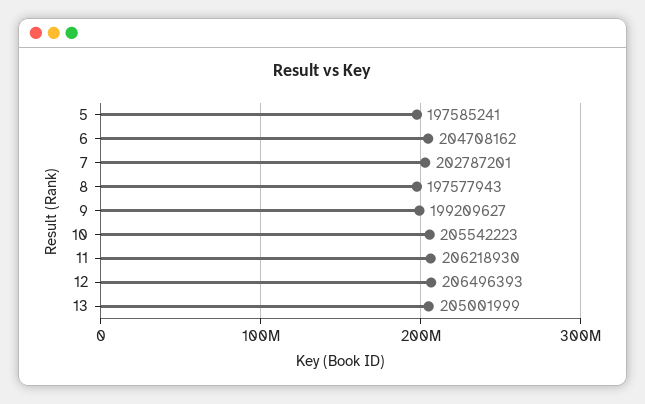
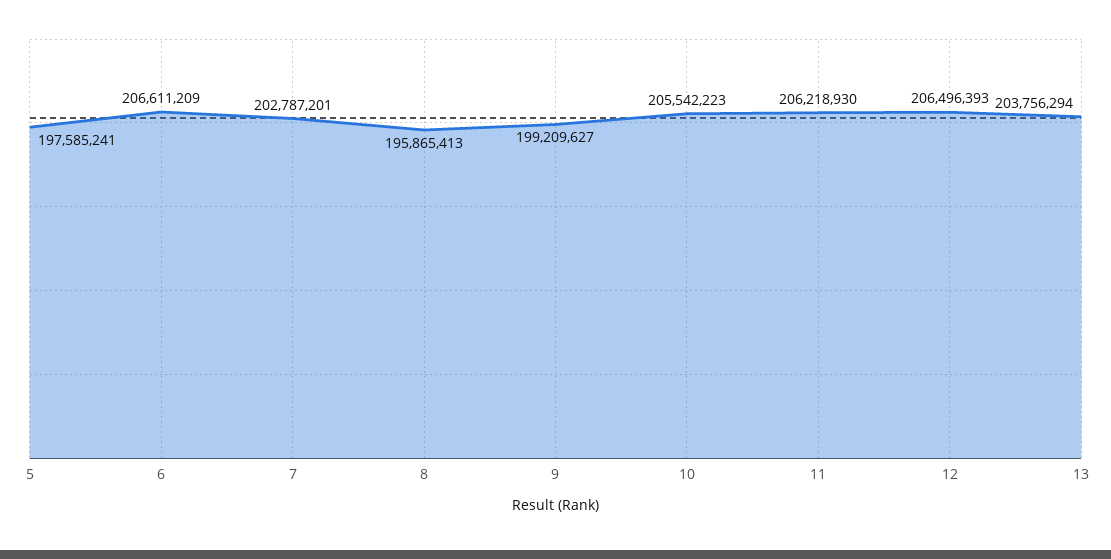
  {
    "5": 197585241,
-   "6": 204708162,
+   "6": 206611209,
    "7": 202787201,
-   "8": 197577943,
+   "8": 195865413,
    "9": 199209627,
    "10": 205542223,
    "11": 206218930,
    "12": 206496393,
-   "13": 205001999
+   "13": 203756294
  }

